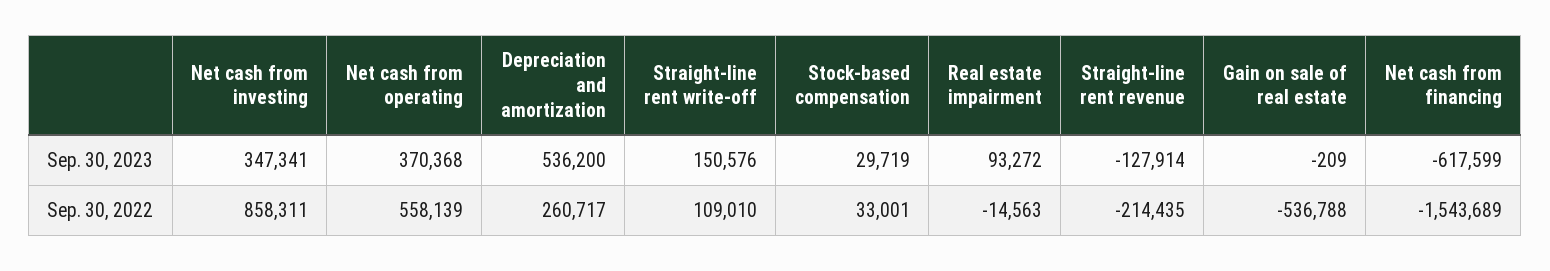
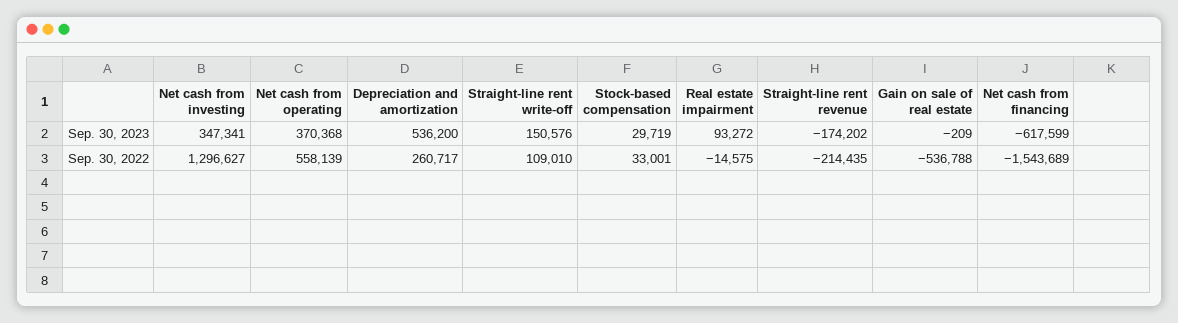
  {
    "Net cash from investing": {
      "Sep. 30, 2023": 347341,
-     "Sep. 30, 2022": 858311
+     "Sep. 30, 2022": 1296627
    },
    "Net cash from operating": {
      "Sep. 30, 2023": 370368,
      "Sep. 30, 2022": 558139
    },
    "Depreciation and amortization": {
      "Sep. 30, 2023": 536200,
      "Sep. 30, 2022": 260717
    },
    "Straight-line rent write-off": {
      "Sep. 30, 2023": 150576,
      "Sep. 30, 2022": 109010
    },
    "Stock-based compensation": {
      "Sep. 30, 2023": 29719,
      "Sep. 30, 2022": 33001
    },
    "Real estate impairment": {
      "Sep. 30, 2023": 93272,
-     "Sep. 30, 2022": -14563
+     "Sep. 30, 2022": -14575
    },
    "Straight-line rent revenue": {
-     "Sep. 30, 2023": -127914,
+     "Sep. 30, 2023": -174202,
      "Sep. 30, 2022": -214435
    },
    "Gain on sale of real estate": {
      "Sep. 30, 2023": -209,
      "Sep. 30, 2022": -536788
    },
    "Net cash from financing": {
      "Sep. 30, 2023": -617599,
      "Sep. 30, 2022": -1543689
    }
  }

